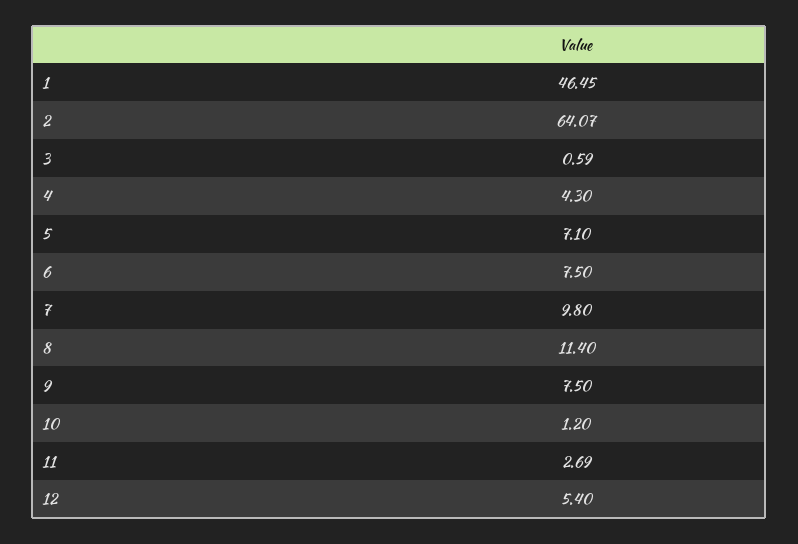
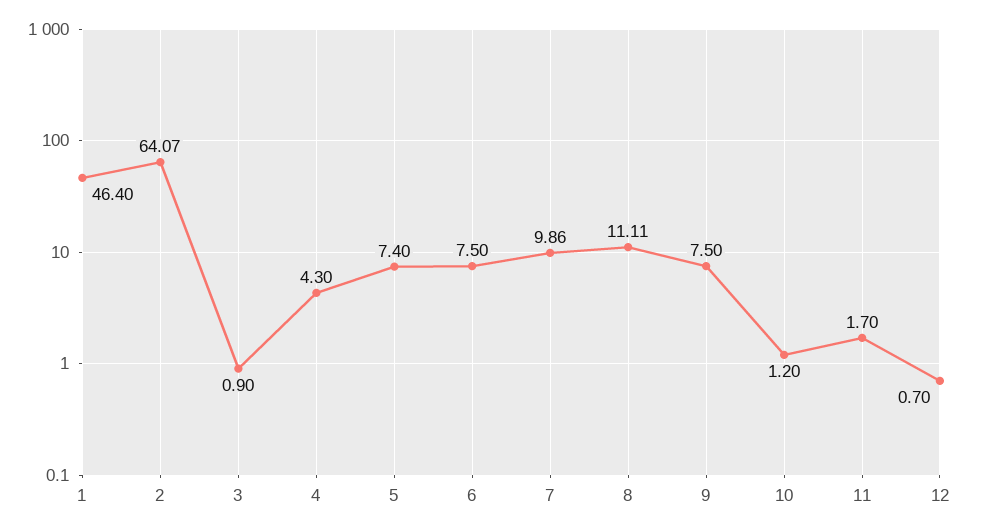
  {
-   "1": 46.45,
+   "1": 46.4,
    "2": 64.07,
-   "3": 0.59,
+   "3": 0.9,
    "4": 4.3,
-   "5": 7.1,
+   "5": 7.4,
    "6": 7.5,
-   "7": 9.8,
+   "7": 9.86,
-   "8": 11.4,
+   "8": 11.11,
    "9": 7.5,
    "10": 1.2,
-   "11": 2.69,
+   "11": 1.7,
-   "12": 5.4
+   "12": 0.7
  }

